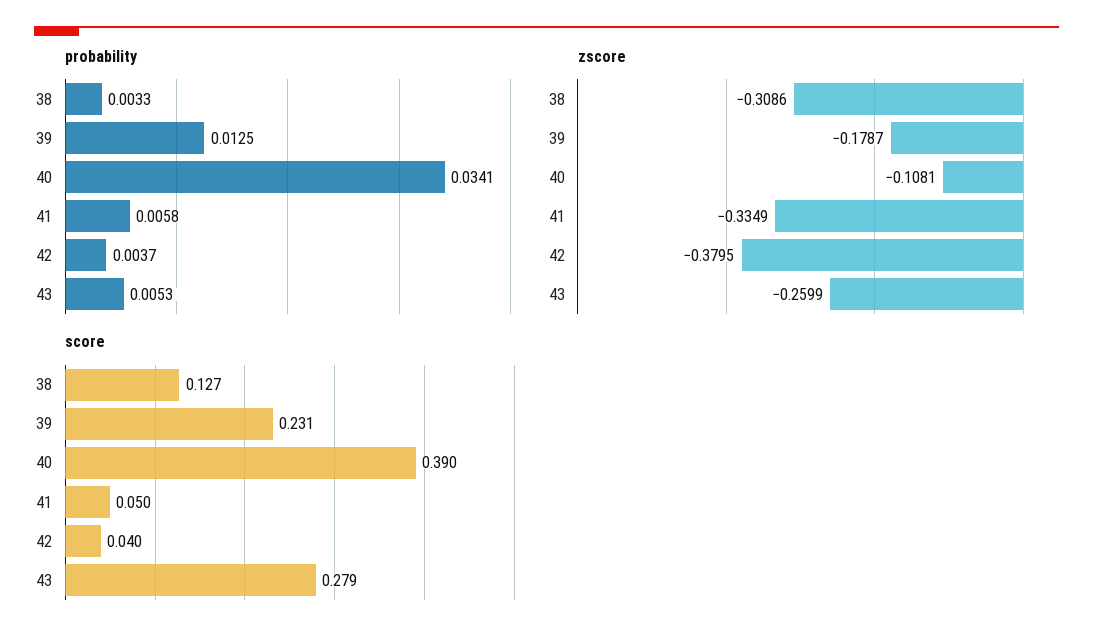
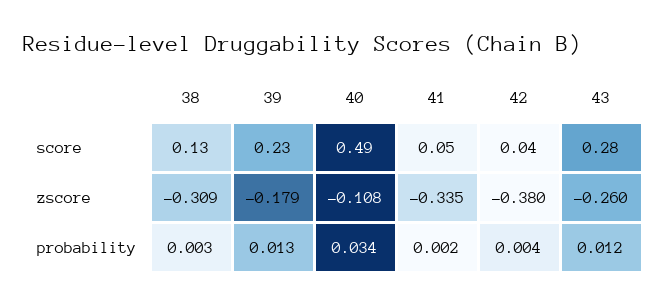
  {
    "probability": {
      "38": 0.0033,
      "39": 0.0125,
      "40": 0.0341,
-     "41": 0.0058,
+     "41": 0.002,
      "42": 0.0037,
-     "43": 0.0053
+     "43": 0.012
    },
    "zscore": {
      "38": -0.3086,
      "39": -0.1787,
      "40": -0.1081,
      "41": -0.3349,
      "42": -0.3795,
      "43": -0.2599
    },
    "score": {
      "38": 0.127,
      "39": 0.231,
-     "40": 0.39,
+     "40": 0.49,
      "41": 0.05,
      "42": 0.04,
      "43": 0.279
    }
  }

